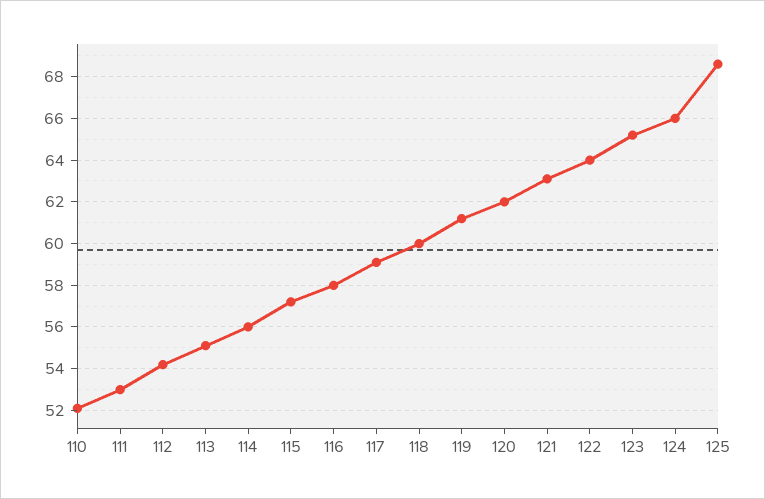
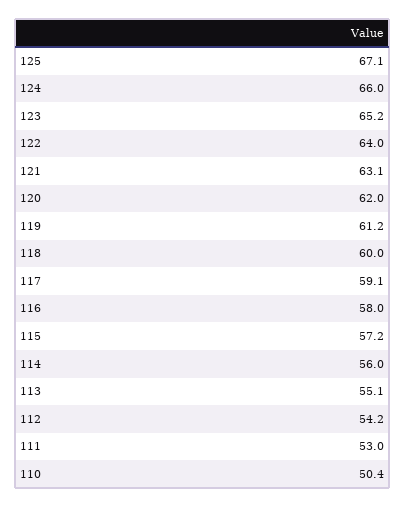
  {
-   "110": 52,
+   "110": 50.4,
    "111": 53,
    "112": 54.2,
    "113": 55.1,
    "114": 56,
    "115": 57.2,
    "116": 58,
    "117": 59.1,
    "118": 60,
    "119": 61.2,
    "120": 62,
    "121": 63.1,
    "122": 64,
    "123": 65.2,
    "124": 66,
-   "125": 68.5
+   "125": 67.1
  }

